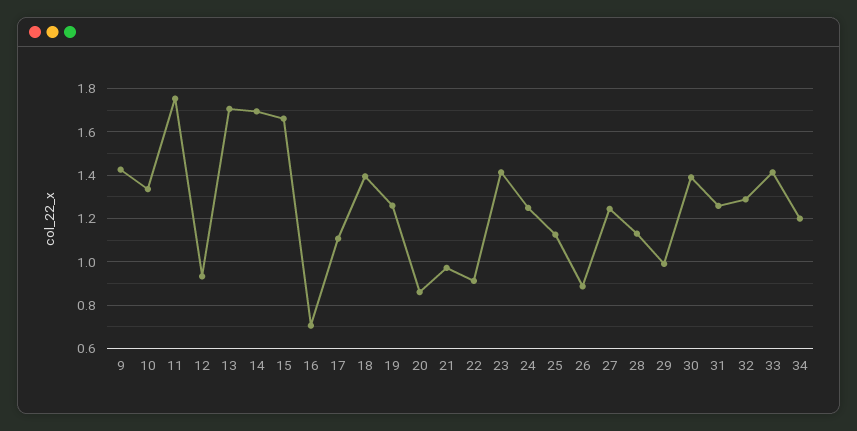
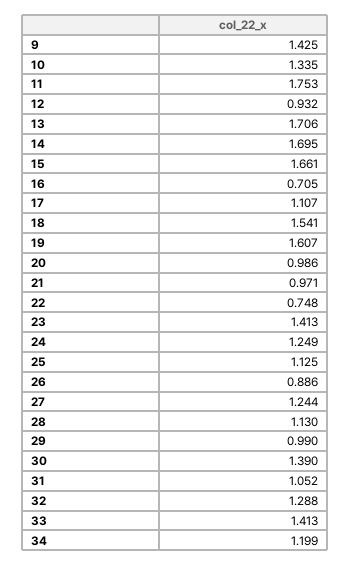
  {
    "9": 1.425,
    "10": 1.335,
    "11": 1.753,
    "12": 0.932,
    "13": 1.706,
    "14": 1.695,
    "15": 1.661,
    "16": 0.705,
    "17": 1.107,
-   "18": 1.4,
+   "18": 1.541,
-   "19": 1.25,
+   "19": 1.607,
-   "20": 0.85,
+   "20": 0.986,
    "21": 0.971,
-   "22": 0.9,
+   "22": 0.748,
    "23": 1.413,
    "24": 1.249,
    "25": 1.125,
    "26": 0.886,
    "27": 1.244,
    "28": 1.13,
    "29": 0.99,
    "30": 1.39,
-   "31": 1.25,
+   "31": 1.052,
    "32": 1.288,
    "33": 1.413,
    "34": 1.199
  }

